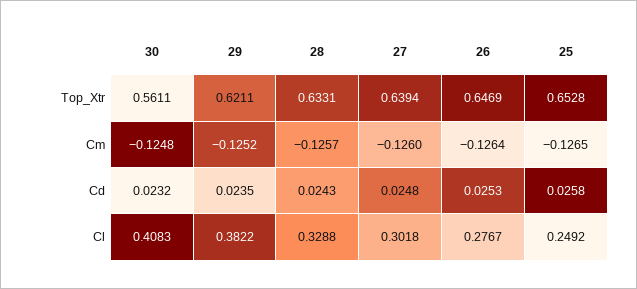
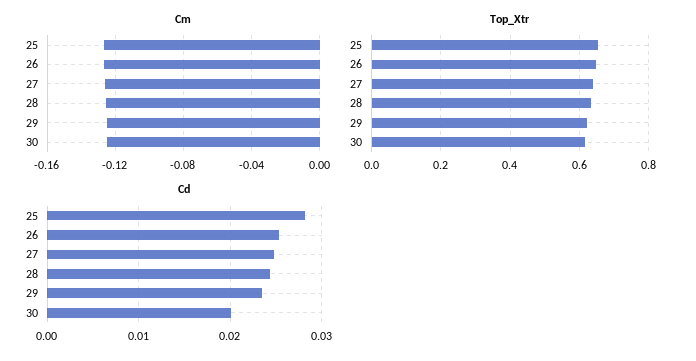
  {
    "Top_Xtr": {
-     "30": 0.5611,
+     "30": 0.62,
      "29": 0.6211,
      "28": 0.6331,
      "27": 0.6394,
      "26": 0.6469,
      "25": 0.6528
    },
    "Cm": {
      "30": -0.1248,
      "29": -0.1252,
      "28": -0.1257,
      "27": -0.126,
      "26": -0.1264,
      "25": -0.1265
    },
    "Cd": {
-     "30": 0.0232,
+     "30": 0.02,
      "29": 0.0235,
      "28": 0.0243,
      "27": 0.0248,
      "26": 0.0253,
-     "25": 0.0258
+     "25": 0.028
-   },
+   }
-   "Cl": {
-     "30": 0.4083,
-     "29": 0.3822,
-     "28": 0.3288,
-     "27": 0.3018,
-     "26": 0.2767,
-     "25": 0.2492
-   }
  }

